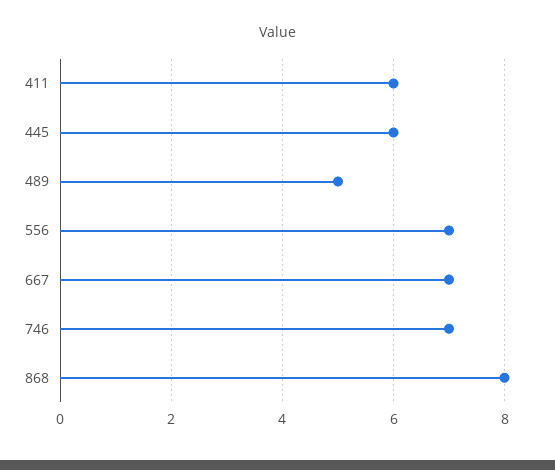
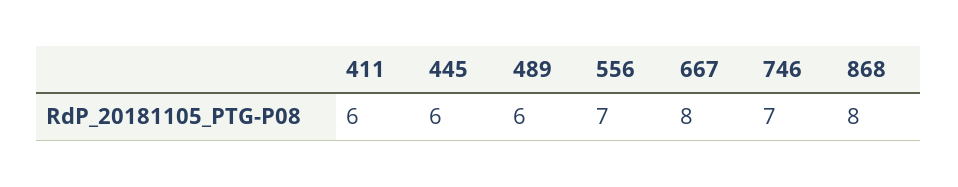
  {
    "411": 6,
    "445": 6,
-   "489": 5,
+   "489": 6,
    "556": 7,
-   "667": 7,
+   "667": 8,
    "746": 7,
    "868": 8
  }

